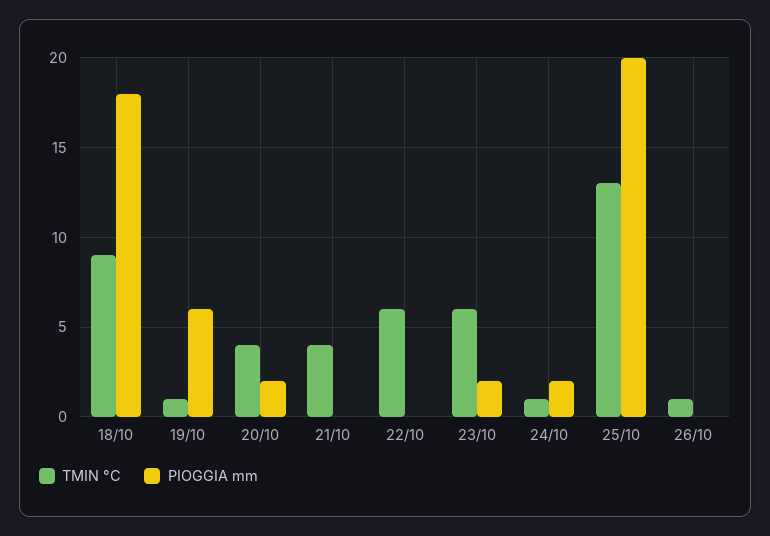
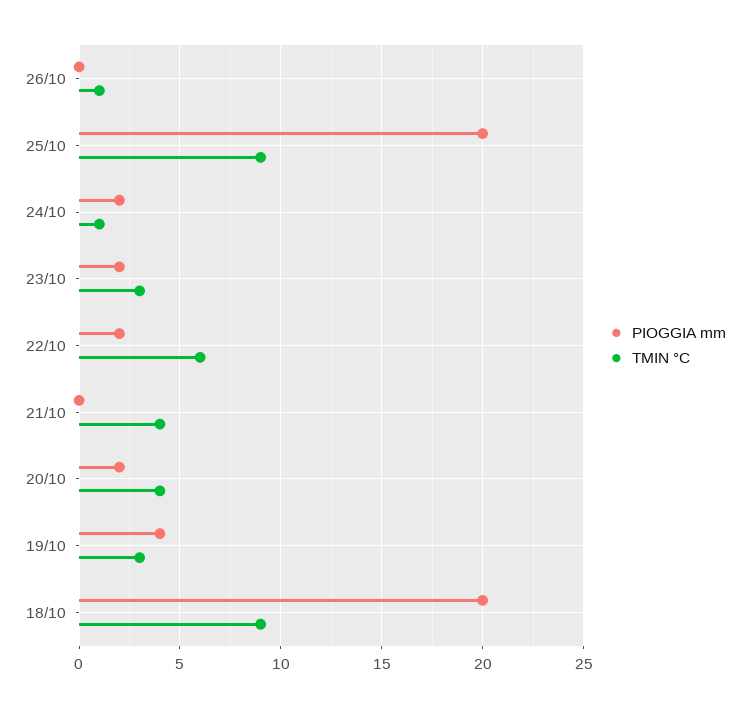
  {
    "TMIN °C": {
      "18/10": 9,
-     "19/10": 1,
+     "19/10": 3,
      "20/10": 4,
      "21/10": 4,
      "22/10": 6,
-     "23/10": 6,
+     "23/10": 3,
      "24/10": 1,
-     "25/10": 13,
+     "25/10": 9,
      "26/10": 1
    },
    "PIOGGIA mm": {
-     "18/10": 18,
+     "18/10": 20,
-     "19/10": 6,
+     "19/10": 4,
      "20/10": 2,
      "21/10": 0,
-     "22/10": 0,
+     "22/10": 2,
      "23/10": 2,
      "24/10": 2,
      "25/10": 20,
      "26/10": 0
    }
  }

